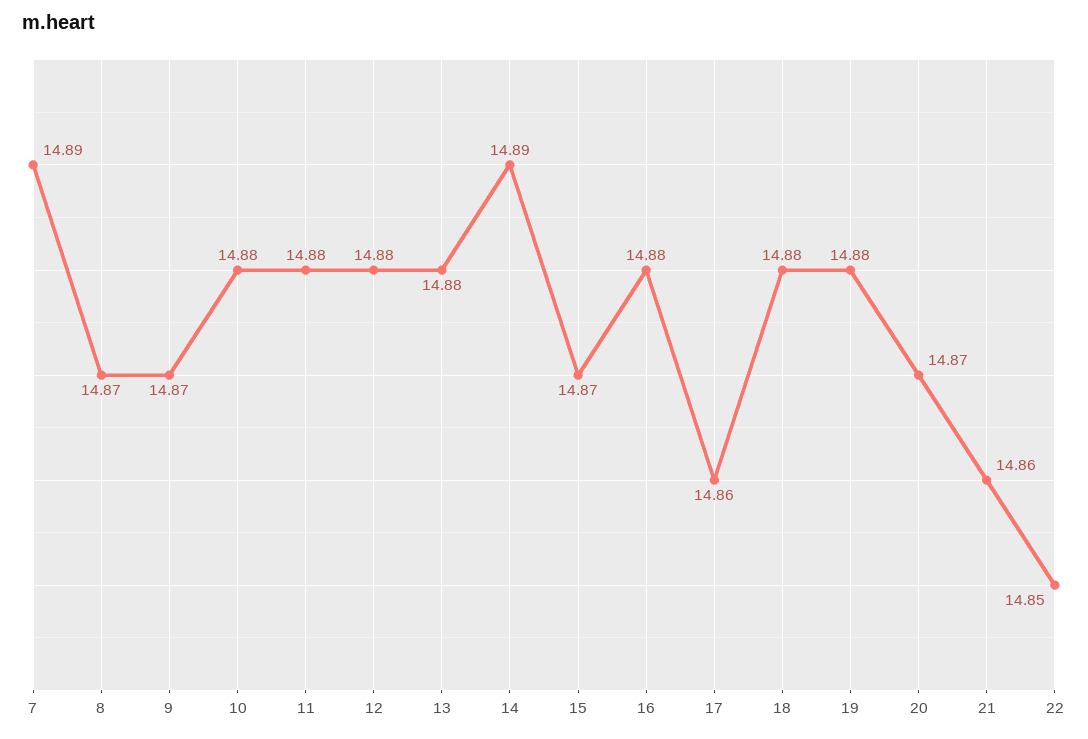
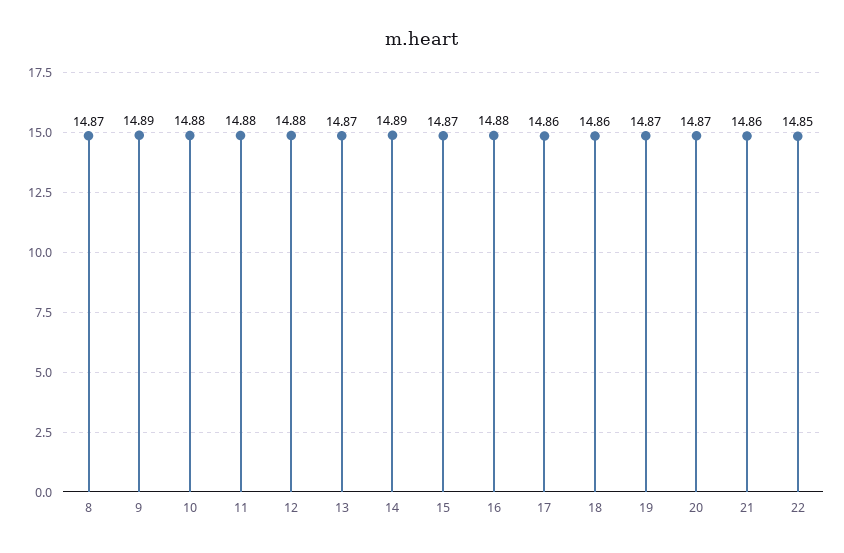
  {
-   "7": 14.89,
    "8": 14.87,
-   "9": 14.87,
+   "9": 14.89,
    "10": 14.88,
    "11": 14.88,
    "12": 14.88,
-   "13": 14.88,
+   "13": 14.87,
    "14": 14.89,
    "15": 14.87,
    "16": 14.88,
    "17": 14.86,
-   "18": 14.88,
+   "18": 14.86,
-   "19": 14.88,
+   "19": 14.87,
    "20": 14.87,
    "21": 14.86,
    "22": 14.85
  }

